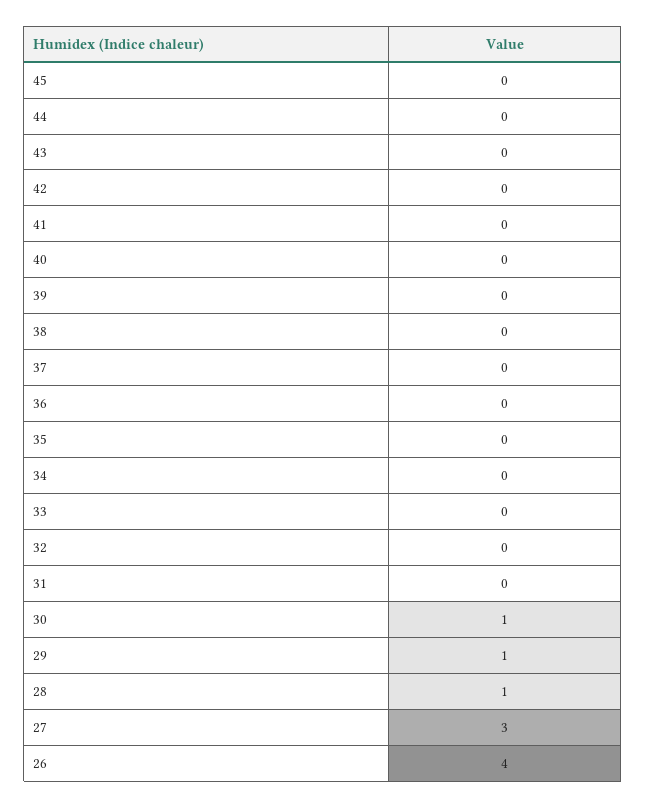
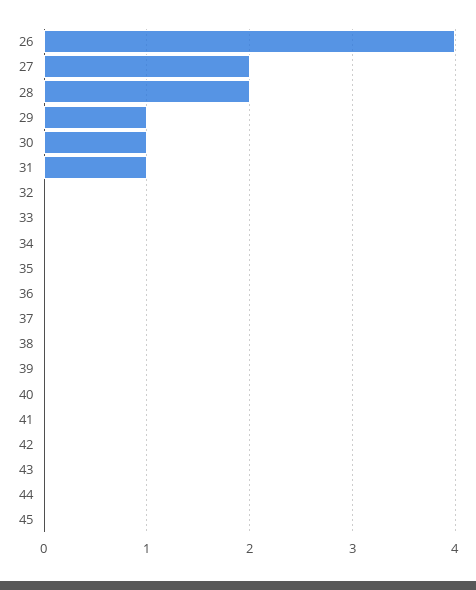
  {
    "45": 0,
    "44": 0,
    "43": 0,
    "42": 0,
    "41": 0,
    "40": 0,
    "39": 0,
    "38": 0,
    "37": 0,
    "36": 0,
    "35": 0,
    "34": 0,
    "33": 0,
    "32": 0,
-   "31": 0,
+   "31": 1,
    "30": 1,
    "29": 1,
-   "28": 1,
+   "28": 2,
-   "27": 3,
+   "27": 2,
    "26": 4
  }

